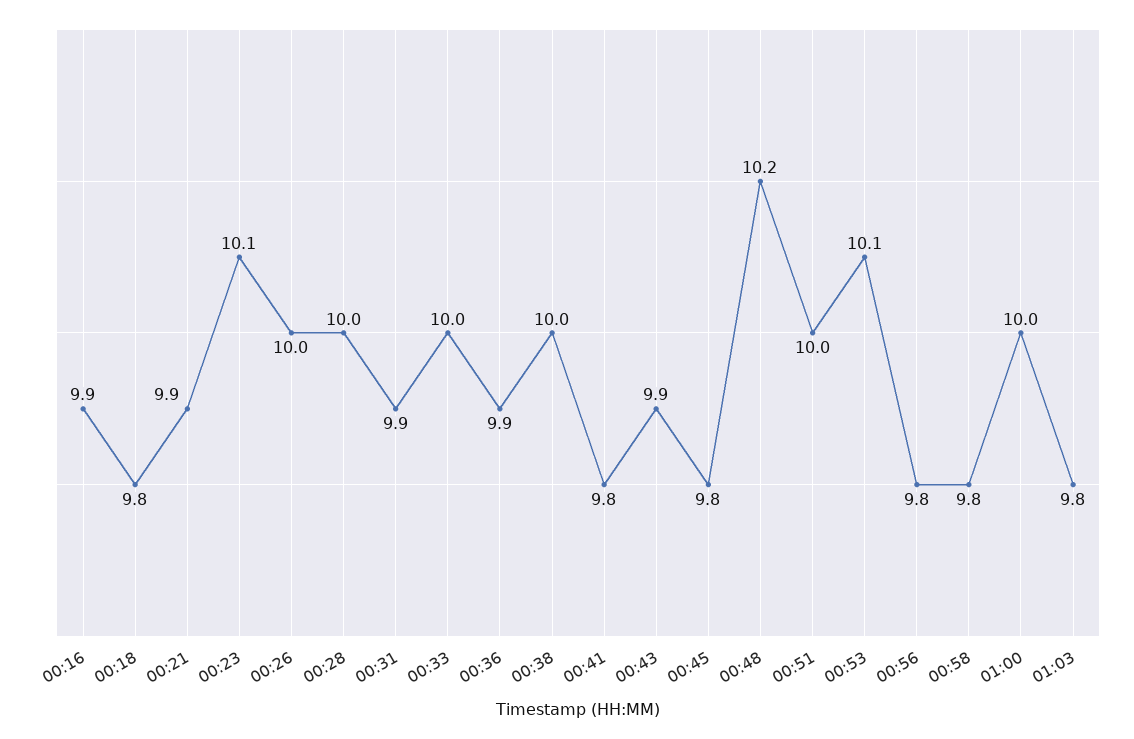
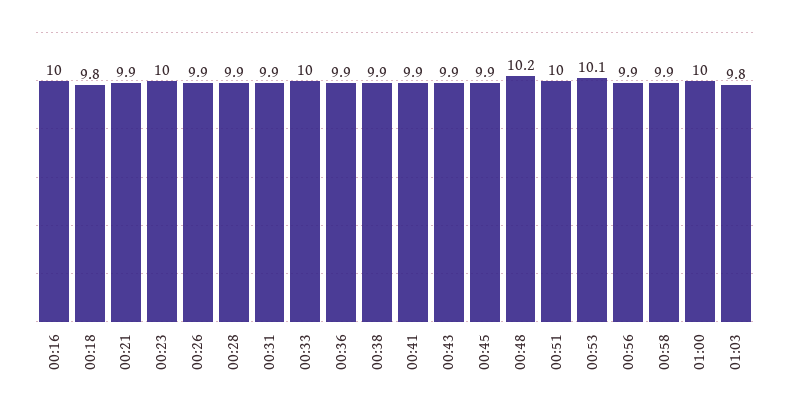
  {
-   "00:16": 9.9,
+   "00:16": 10,
    "00:18": 9.8,
    "00:21": 9.9,
-   "00:23": 10.1,
+   "00:23": 10,
-   "00:26": 10,
+   "00:26": 9.9,
-   "00:28": 10,
+   "00:28": 9.9,
    "00:31": 9.9,
    "00:33": 10,
    "00:36": 9.9,
-   "00:38": 10,
+   "00:38": 9.9,
-   "00:41": 9.8,
+   "00:41": 9.9,
    "00:43": 9.9,
-   "00:45": 9.8,
+   "00:45": 9.9,
    "00:48": 10.2,
    "00:51": 10,
    "00:53": 10.1,
-   "00:56": 9.8,
+   "00:56": 9.9,
-   "00:58": 9.8,
+   "00:58": 9.9,
    "01:00": 10,
    "01:03": 9.8
  }

